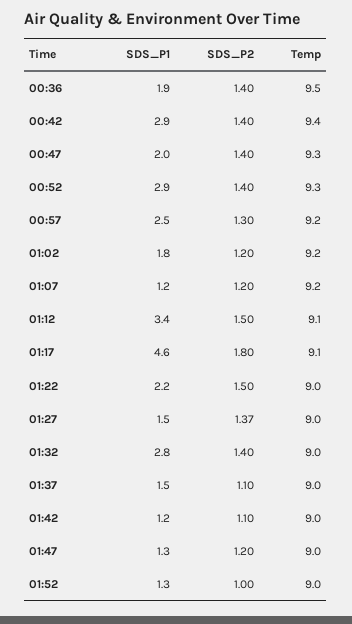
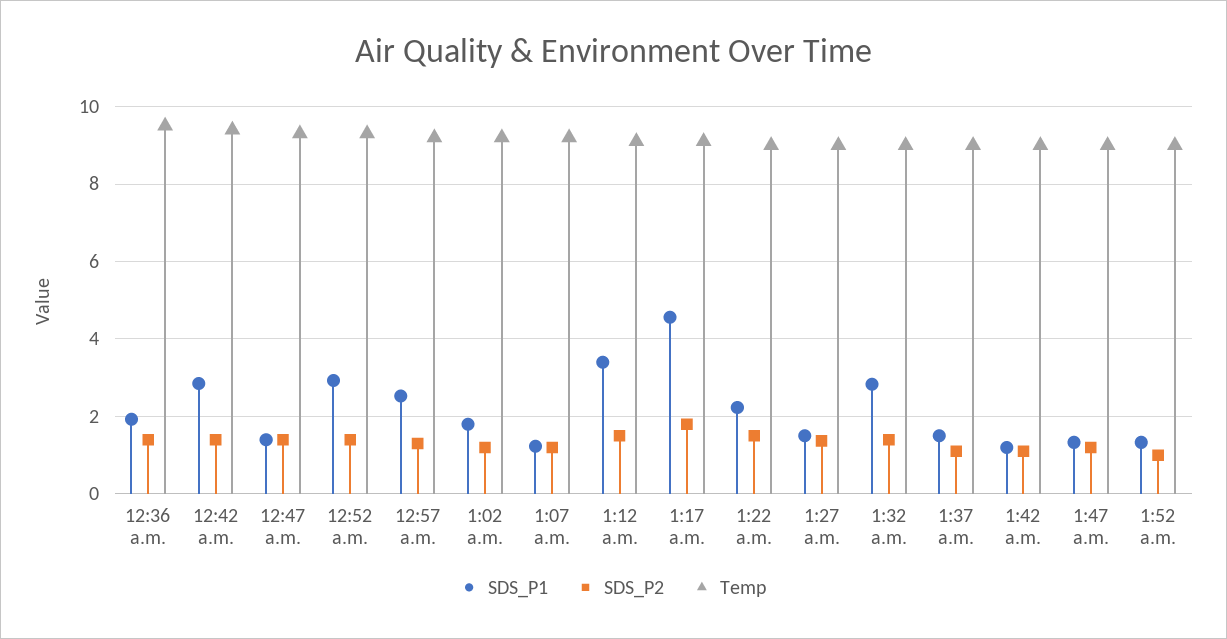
  {
    "SDS_P1": {
      "00:36": 1.9,
      "00:42": 2.9,
-     "00:47": 2,
+     "00:47": 1.4,
      "00:52": 2.9,
      "00:57": 2.5,
      "01:02": 1.8,
      "01:07": 1.2,
      "01:12": 3.4,
      "01:17": 4.6,
      "01:22": 2.2,
      "01:27": 1.5,
      "01:32": 2.8,
      "01:37": 1.5,
      "01:42": 1.2,
      "01:47": 1.3,
      "01:52": 1.3
    },
    "SDS_P2": {
      "00:36": 1.4,
      "00:42": 1.4,
      "00:47": 1.4,
      "00:52": 1.4,
      "00:57": 1.3,
      "01:02": 1.2,
      "01:07": 1.2,
      "01:12": 1.5,
      "01:17": 1.8,
      "01:22": 1.5,
      "01:27": 1.37,
      "01:32": 1.4,
      "01:37": 1.1,
      "01:42": 1.1,
      "01:47": 1.2,
      "01:52": 1
    },
    "Temp": {
      "00:36": 9.5,
      "00:42": 9.4,
      "00:47": 9.3,
      "00:52": 9.3,
      "00:57": 9.2,
      "01:02": 9.2,
      "01:07": 9.2,
      "01:12": 9.1,
      "01:17": 9.1,
      "01:22": 9,
      "01:27": 9,
      "01:32": 9,
      "01:37": 9,
      "01:42": 9,
      "01:47": 9,
      "01:52": 9
    }
  }

